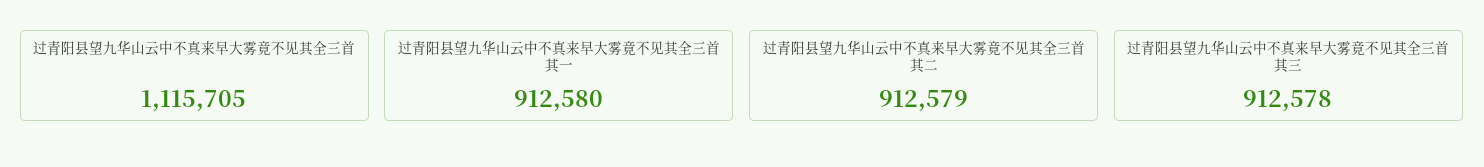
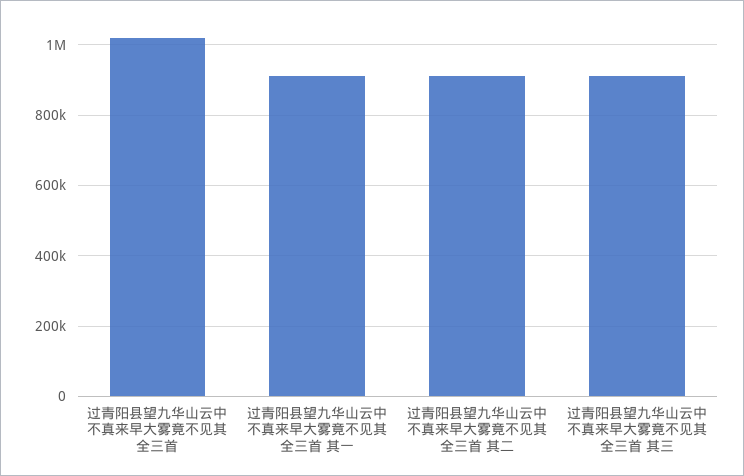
  {
-   "过青阳县望九华山云中不真来早大雾竟不见其全三首": 1115705,
+   "过青阳县望九华山云中不真来早大雾竟不见其全三首": 1020000,
    "过青阳县望九华山云中不真来早大雾竟不见其全三首 其一": 912580,
    "过青阳县望九华山云中不真来早大雾竟不见其全三首 其二": 912579,
    "过青阳县望九华山云中不真来早大雾竟不见其全三首 其三": 912578
  }

